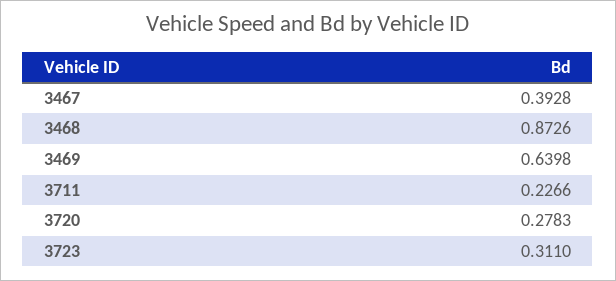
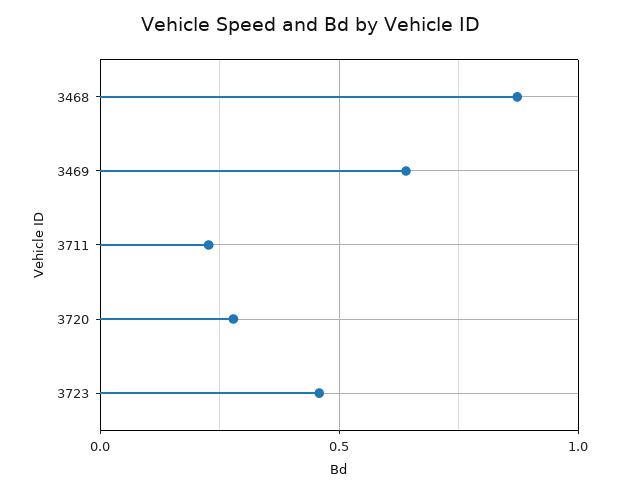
  {
-   "3467": 0.3928,
    "3468": 0.8726,
    "3469": 0.6398,
    "3711": 0.2266,
    "3720": 0.2783,
-   "3723": 0.311
+   "3723": 0.45
  }

